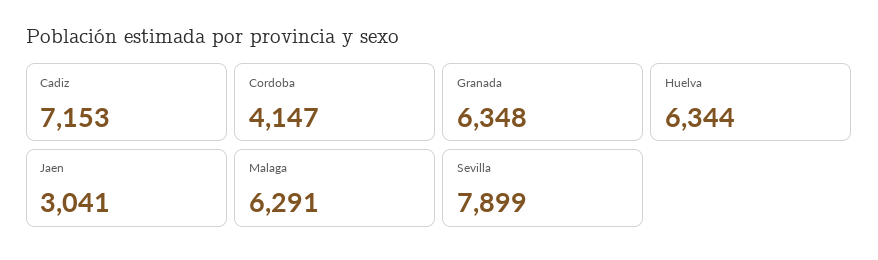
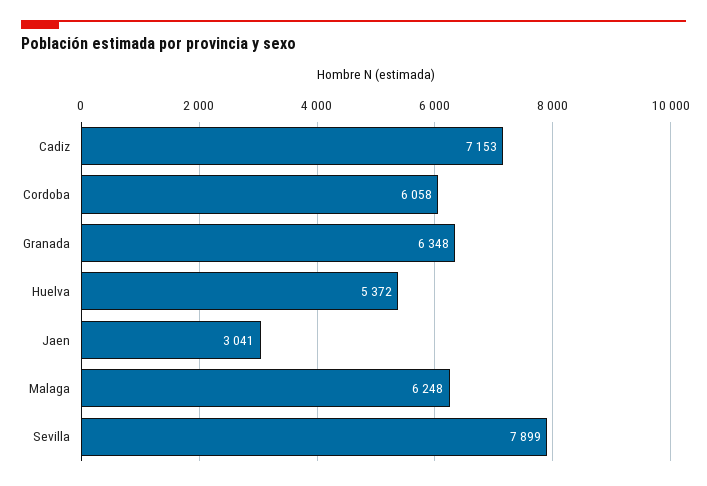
  {
    "Cadiz": 7153,
-   "Cordoba": 4147,
+   "Cordoba": 6058,
    "Granada": 6348,
-   "Huelva": 6344,
+   "Huelva": 5372,
    "Jaen": 3041,
-   "Malaga": 6291,
+   "Malaga": 6248,
    "Sevilla": 7899
  }

